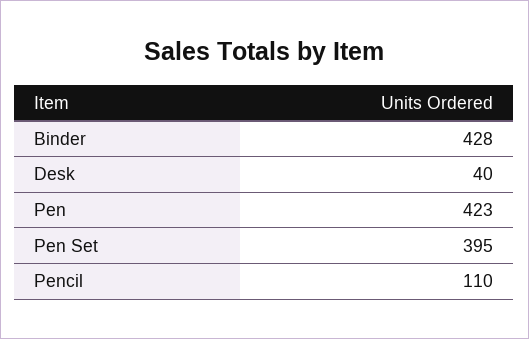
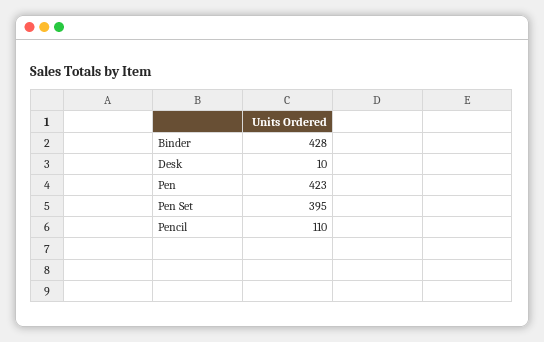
  {
    "Binder": 428,
-   "Desk": 40,
+   "Desk": 10,
    "Pen": 423,
    "Pen Set": 395,
    "Pencil": 110
  }

